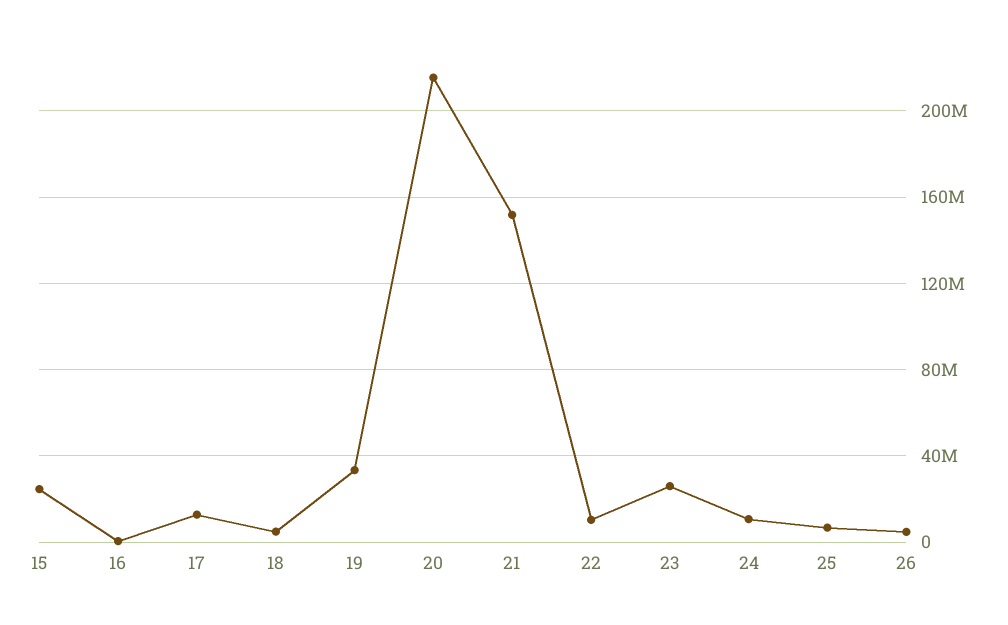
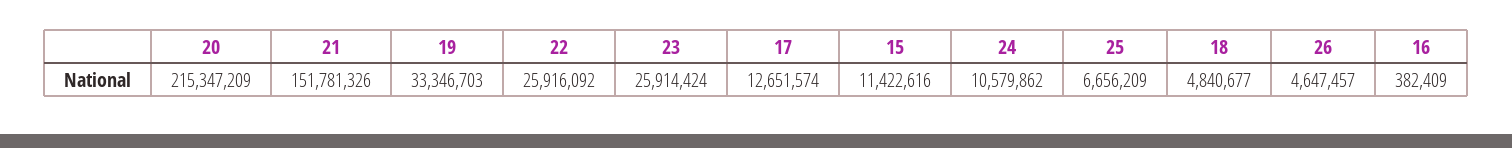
  {
-   "15": 25000000,
+   "15": 11422616,
    "16": 382409,
    "17": 12651574,
    "18": 4840677,
    "19": 33346703,
    "20": 215347209,
    "21": 151781326,
-   "22": 10000000,
+   "22": 25916092,
    "23": 25914424,
    "24": 10579862,
    "25": 6656209,
    "26": 4647457
  }

